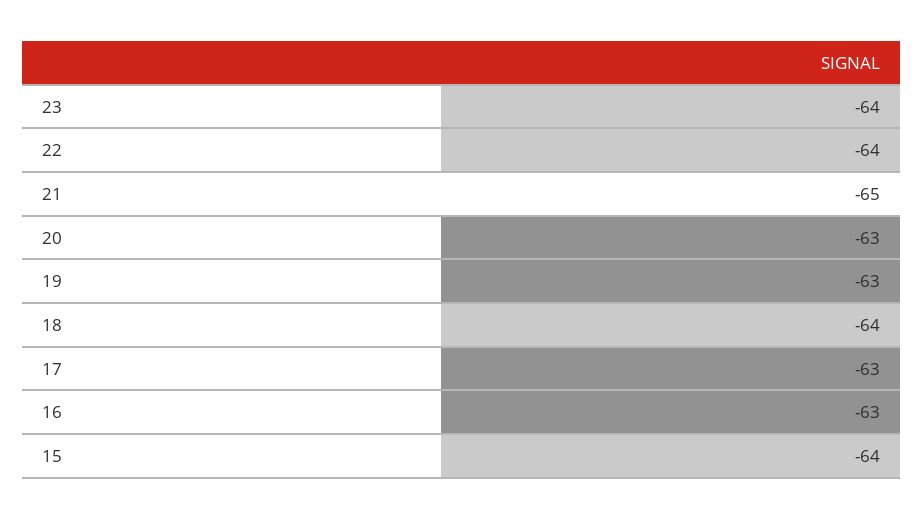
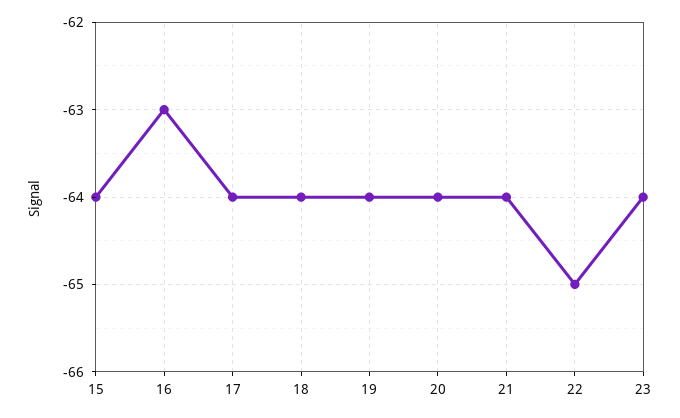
  {
    "23": -64,
-   "22": -64,
+   "22": -65,
-   "21": -65,
+   "21": -64,
-   "20": -63,
+   "20": -64,
-   "19": -63,
+   "19": -64,
    "18": -64,
-   "17": -63,
+   "17": -64,
    "16": -63,
    "15": -64
  }

